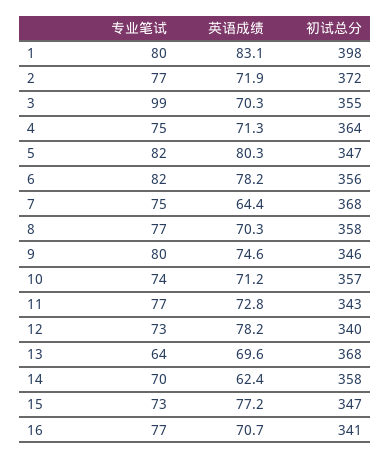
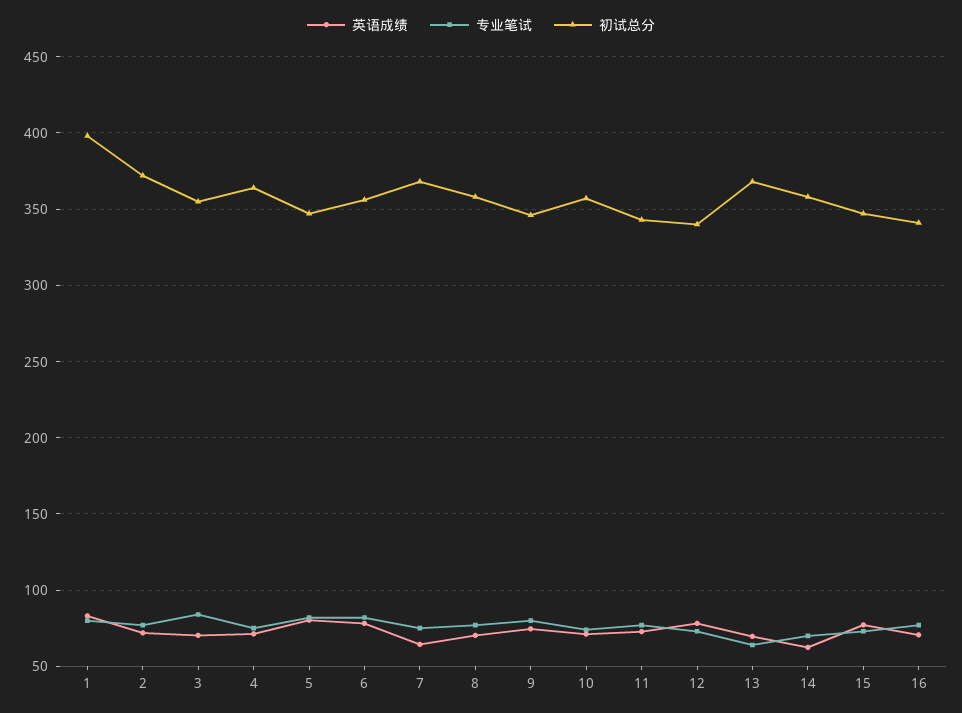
  {
    "专业笔试": {
      "1": 80,
      "2": 77,
-     "3": 99,
+     "3": 85,
      "4": 75,
      "5": 82,
      "6": 82,
      "7": 75,
      "8": 77,
      "9": 80,
      "10": 74,
      "11": 77,
      "12": 73,
      "13": 64,
      "14": 70,
      "15": 73,
      "16": 77
    },
    "英语成绩": {
      "1": 83.1,
      "2": 71.9,
      "3": 70.3,
      "4": 71.3,
      "5": 80.3,
      "6": 78.2,
      "7": 64.4,
      "8": 70.3,
      "9": 74.6,
      "10": 71.2,
      "11": 72.8,
      "12": 78.2,
      "13": 69.6,
      "14": 62.4,
      "15": 77.2,
      "16": 70.7
    },
    "初试总分": {
      "1": 398,
      "2": 372,
      "3": 355,
      "4": 364,
      "5": 347,
      "6": 356,
      "7": 368,
      "8": 358,
      "9": 346,
      "10": 357,
      "11": 343,
      "12": 340,
      "13": 368,
      "14": 358,
      "15": 347,
      "16": 341
    }
  }

